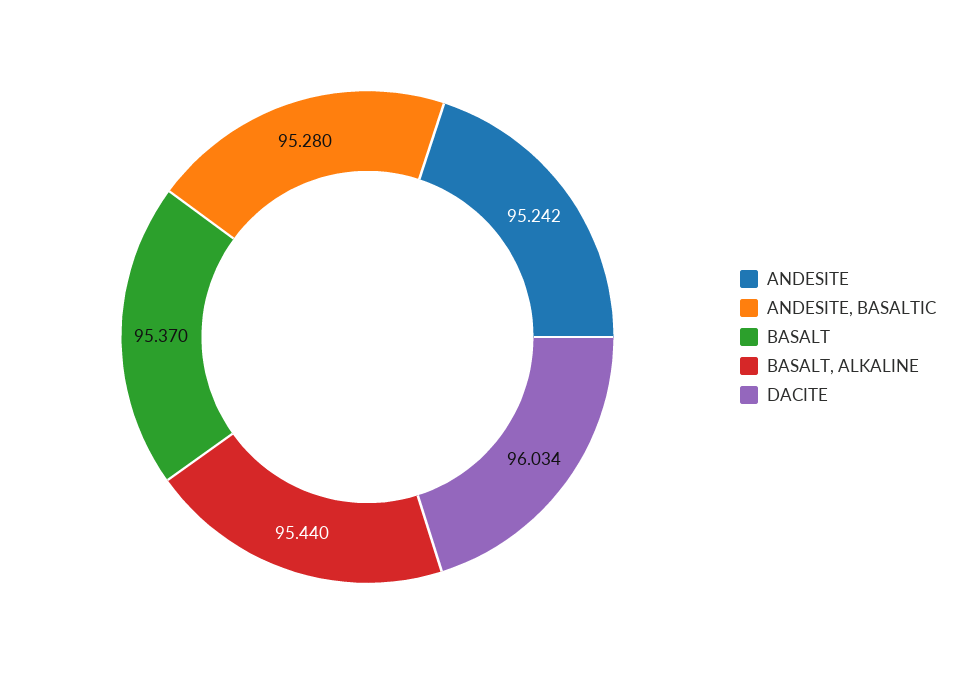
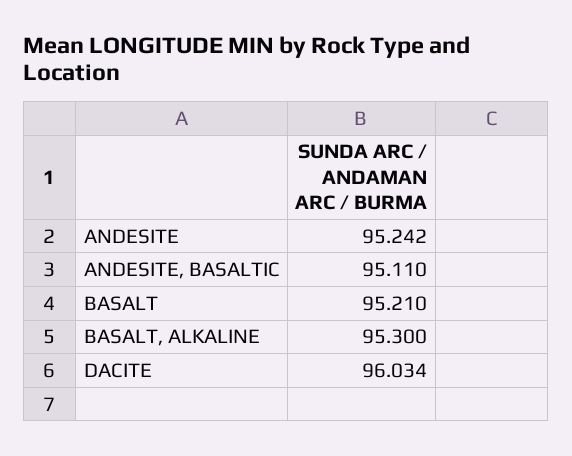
  {
    "ANDESITE": 95.242,
-   "ANDESITE, BASALTIC": 95.28,
+   "ANDESITE, BASALTIC": 95.11,
-   "BASALT": 95.37,
+   "BASALT": 95.21,
-   "BASALT, ALKALINE": 95.44,
+   "BASALT, ALKALINE": 95.3,
    "DACITE": 96.034
  }

